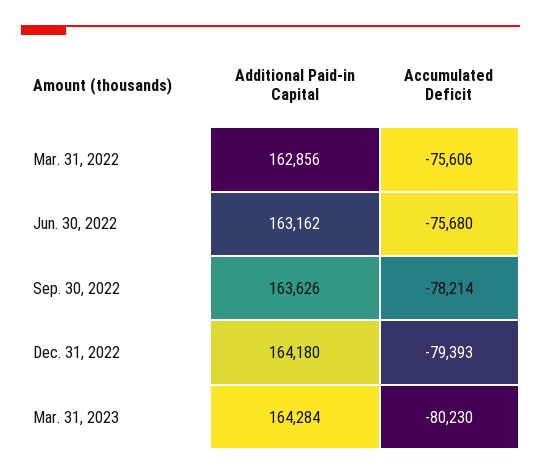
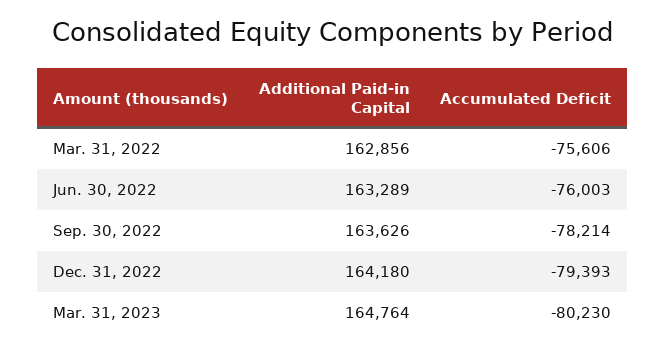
  {
    "Additional Paid-in Capital": {
      "Mar. 31, 2022": 162856,
-     "Jun. 30, 2022": 163162,
+     "Jun. 30, 2022": 163289,
      "Sep. 30, 2022": 163626,
      "Dec. 31, 2022": 164180,
-     "Mar. 31, 2023": 164284
+     "Mar. 31, 2023": 164764
    },
    "Accumulated Deficit": {
      "Mar. 31, 2022": -75606,
-     "Jun. 30, 2022": -75680,
+     "Jun. 30, 2022": -76003,
      "Sep. 30, 2022": -78214,
      "Dec. 31, 2022": -79393,
      "Mar. 31, 2023": -80230
    }
  }

